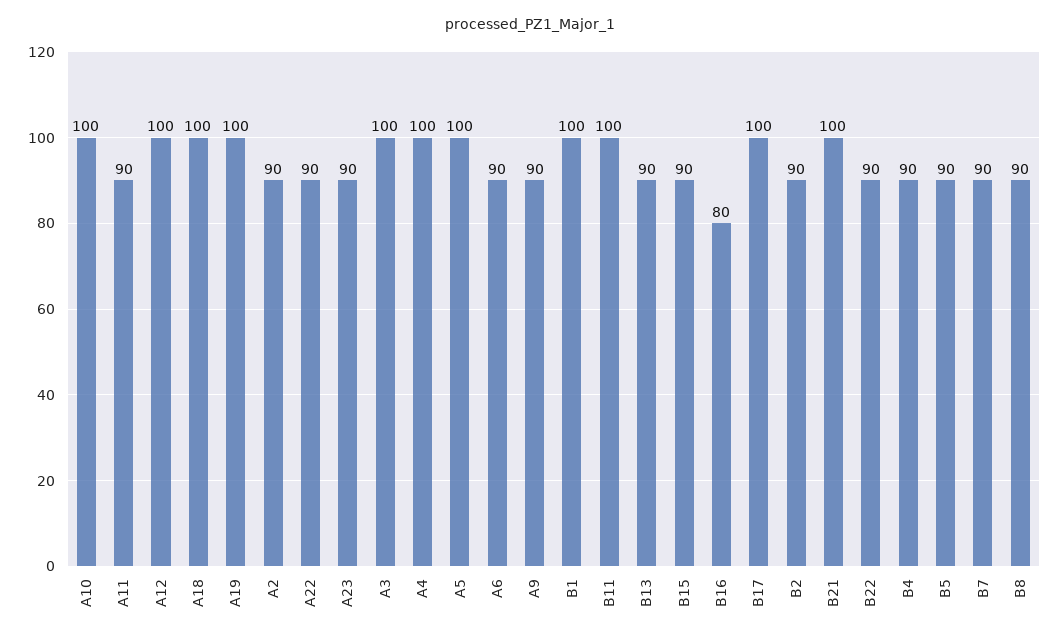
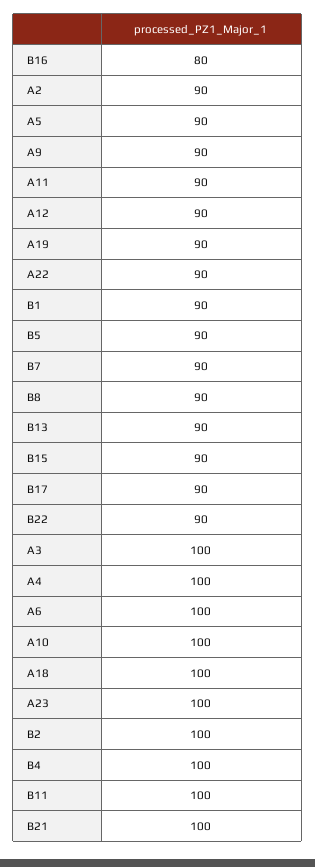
  {
    "A10": 100,
    "A11": 90,
-   "A12": 100,
+   "A12": 90,
    "A18": 100,
-   "A19": 100,
+   "A19": 90,
    "A2": 90,
    "A22": 90,
-   "A23": 90,
+   "A23": 100,
    "A3": 100,
    "A4": 100,
-   "A5": 100,
+   "A5": 90,
-   "A6": 90,
+   "A6": 100,
    "A9": 90,
-   "B1": 100,
+   "B1": 90,
    "B11": 100,
    "B13": 90,
    "B15": 90,
    "B16": 80,
-   "B17": 100,
+   "B17": 90,
-   "B2": 90,
+   "B2": 100,
    "B21": 100,
    "B22": 90,
-   "B4": 90,
+   "B4": 100,
    "B5": 90,
    "B7": 90,
    "B8": 90
  }

